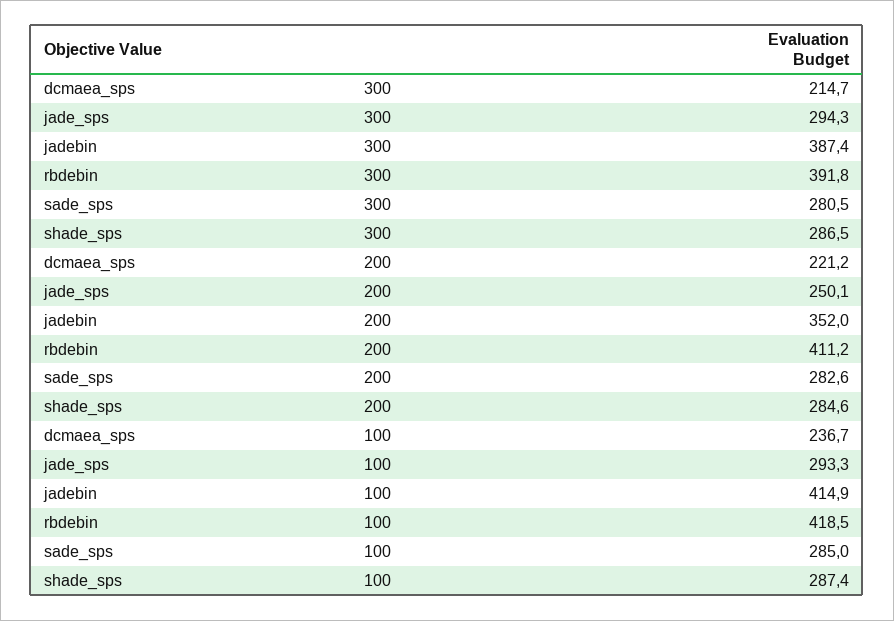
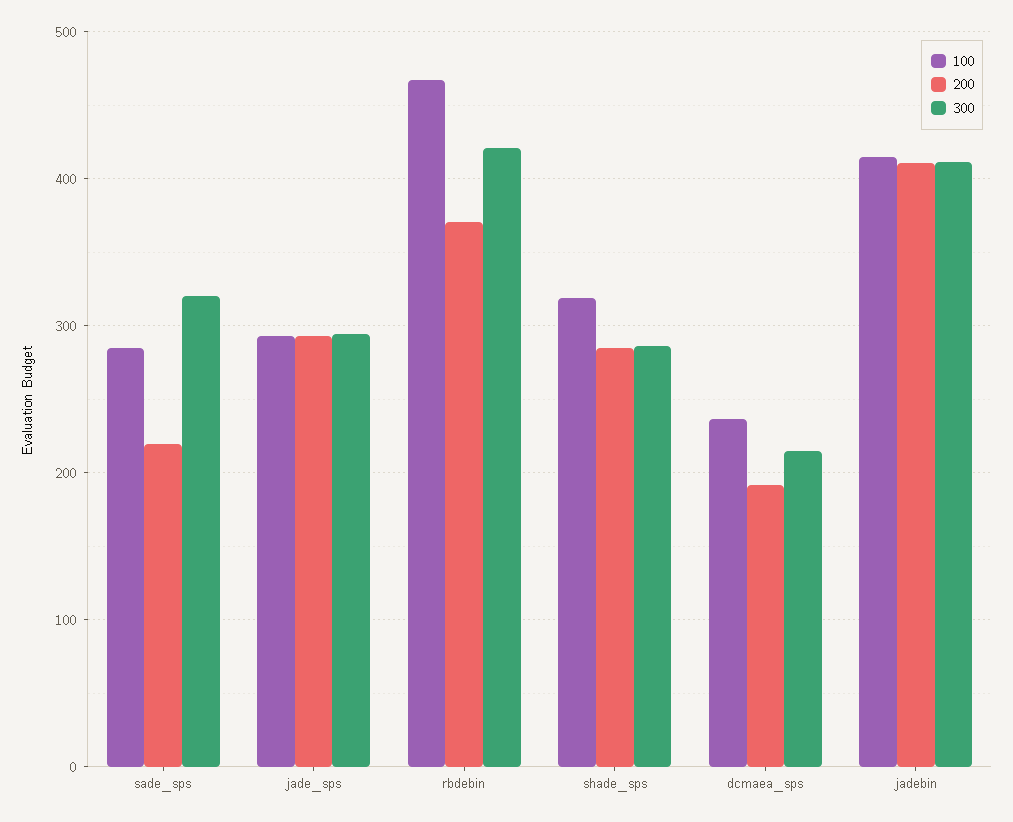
  {
    "300": {
      "dcmaea_sps": 214.7,
      "jade_sps": 294.3,
-     "jadebin": 387.4,
+     "jadebin": 410,
-     "rbdebin": 391.8,
+     "rbdebin": 420,
-     "sade_sps": 280.5,
+     "sade_sps": 320,
      "shade_sps": 286.5
    },
    "200": {
-     "dcmaea_sps": 221.2,
+     "dcmaea_sps": 190,
-     "jade_sps": 250.1,
+     "jade_sps": 290,
-     "jadebin": 352,
+     "jadebin": 410,
-     "rbdebin": 411.2,
+     "rbdebin": 370,
-     "sade_sps": 282.6,
+     "sade_sps": 220,
      "shade_sps": 284.6
    },
    "100": {
      "dcmaea_sps": 236.7,
      "jade_sps": 293.3,
      "jadebin": 414.9,
-     "rbdebin": 418.5,
+     "rbdebin": 470,
      "sade_sps": 285,
-     "shade_sps": 287.4
+     "shade_sps": 320
    }
  }

